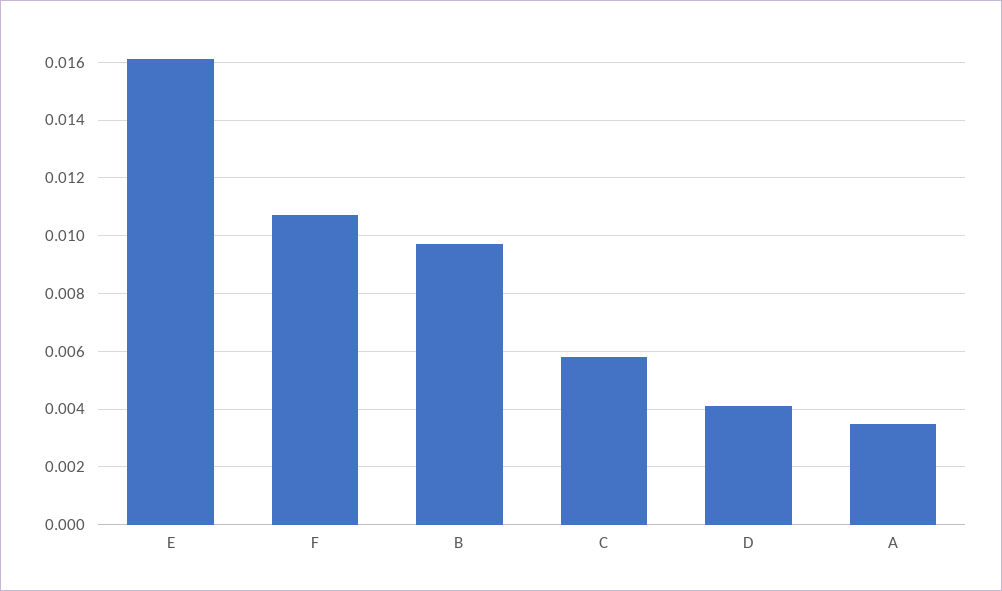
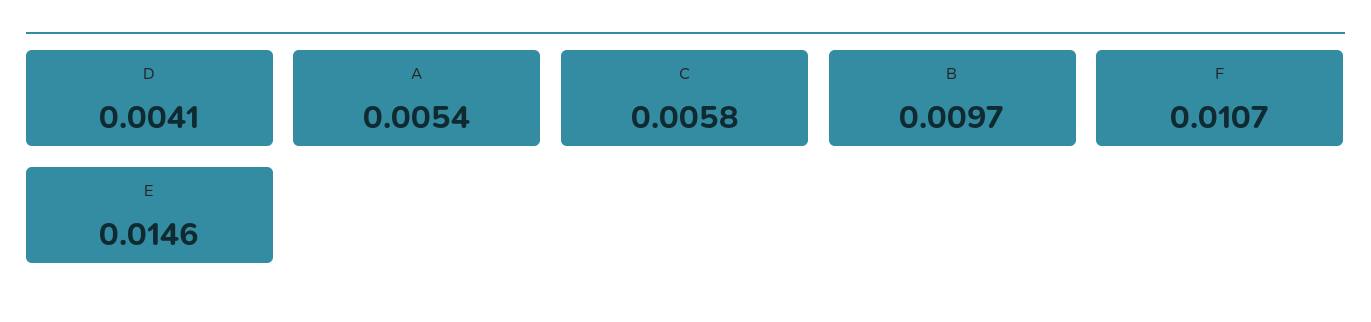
  {
-   "E": 0.016,
+   "E": 0.0146,
    "F": 0.0107,
    "B": 0.0097,
    "C": 0.0058,
    "D": 0.0041,
-   "A": 0.0035
+   "A": 0.0054
  }

